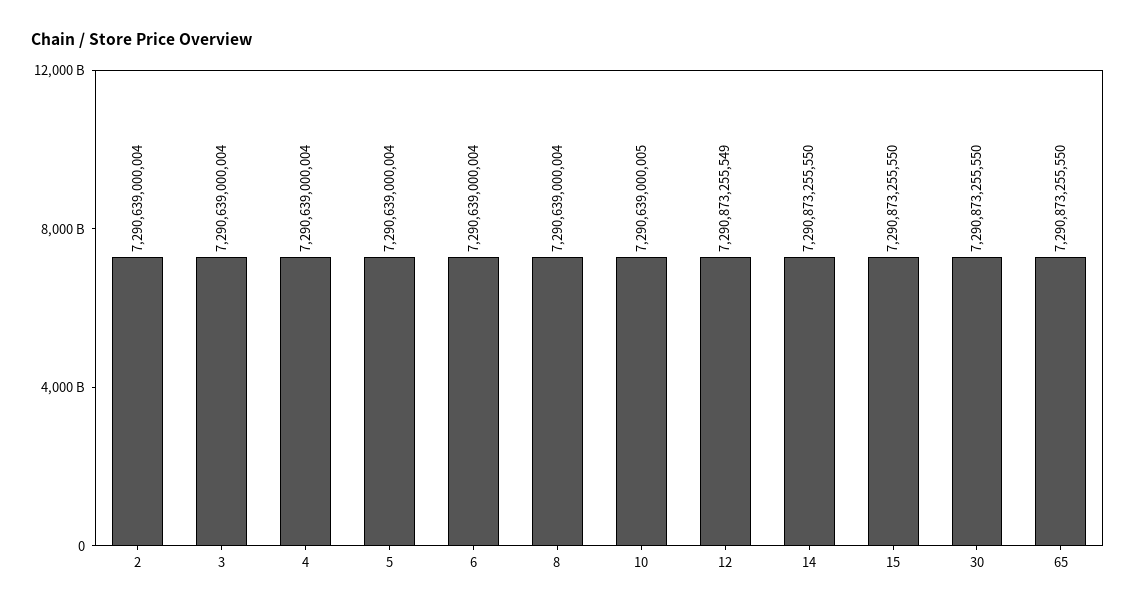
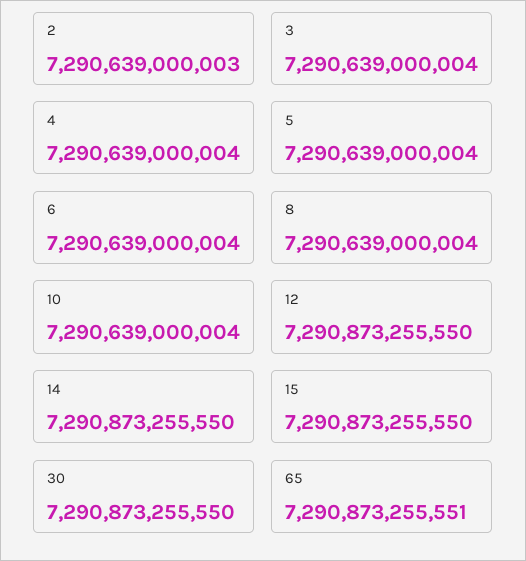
  {
-   "2": 7290639000004,
+   "2": 7290639000003,
    "3": 7290639000004,
    "4": 7290639000004,
    "5": 7290639000004,
    "6": 7290639000004,
    "8": 7290639000004,
-   "10": 7290639000005,
+   "10": 7290639000004,
-   "12": 7290873255549,
+   "12": 7290873255550,
    "14": 7290873255550,
    "15": 7290873255550,
    "30": 7290873255550,
-   "65": 7290873255550
+   "65": 7290873255551
  }

